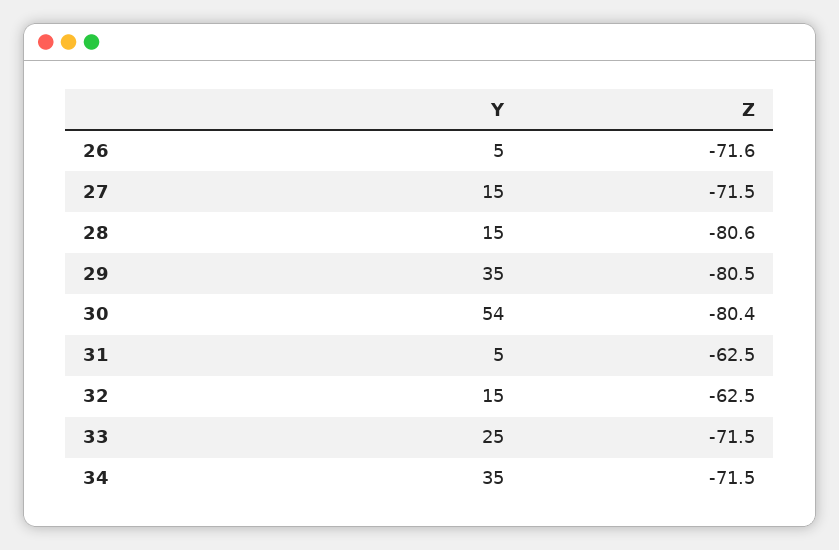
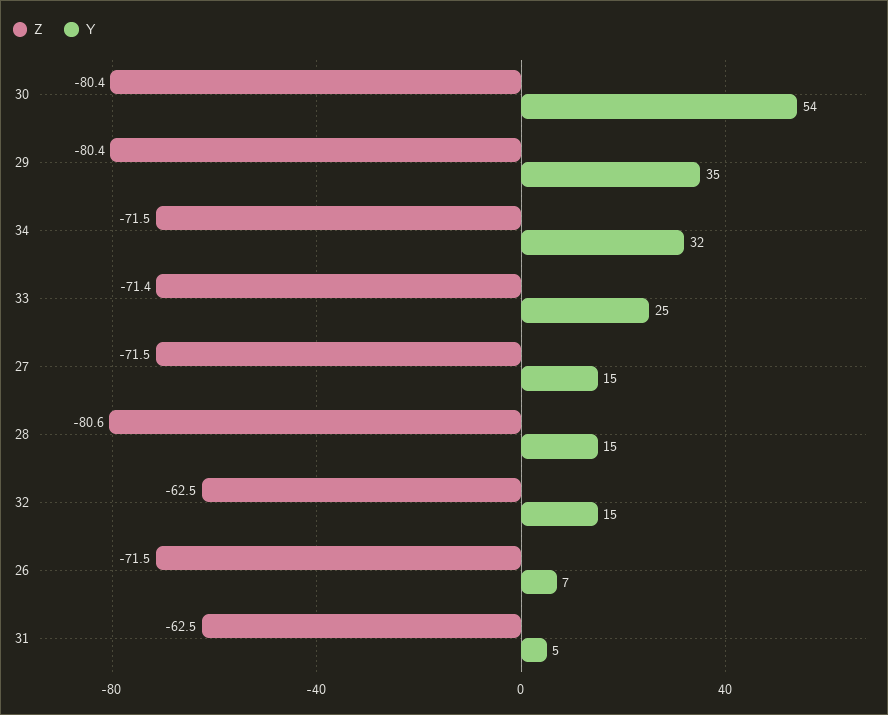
  {
    "Y": {
-     "26": 5,
+     "26": 7,
      "27": 15,
      "28": 15,
      "29": 35,
      "30": 54,
      "31": 5,
      "32": 15,
      "33": 25,
-     "34": 35
+     "34": 32
    },
    "Z": {
-     "26": -71.6,
+     "26": -71.5,
      "27": -71.5,
      "28": -80.6,
-     "29": -80.5,
+     "29": -80.4,
      "30": -80.4,
      "31": -62.5,
      "32": -62.5,
-     "33": -71.5,
+     "33": -71.4,
      "34": -71.5
    }
  }

